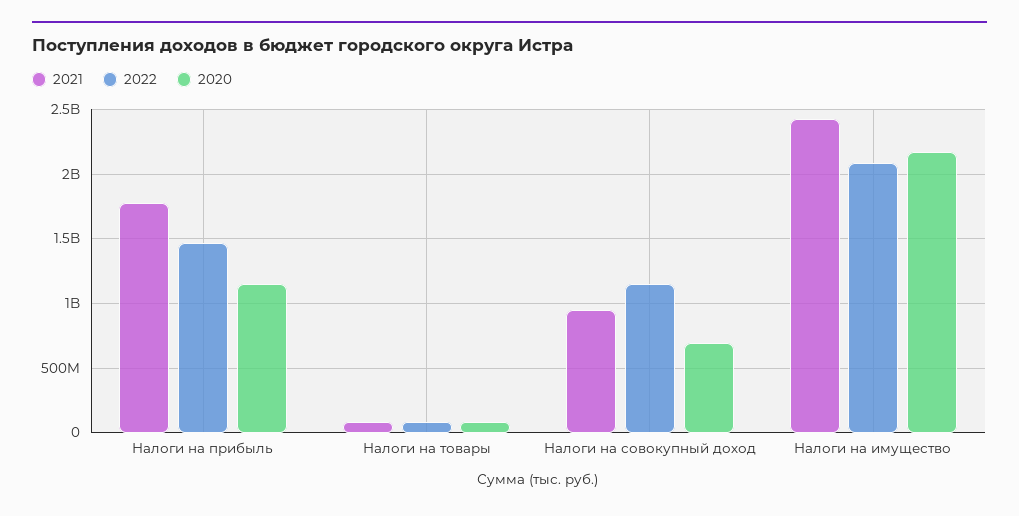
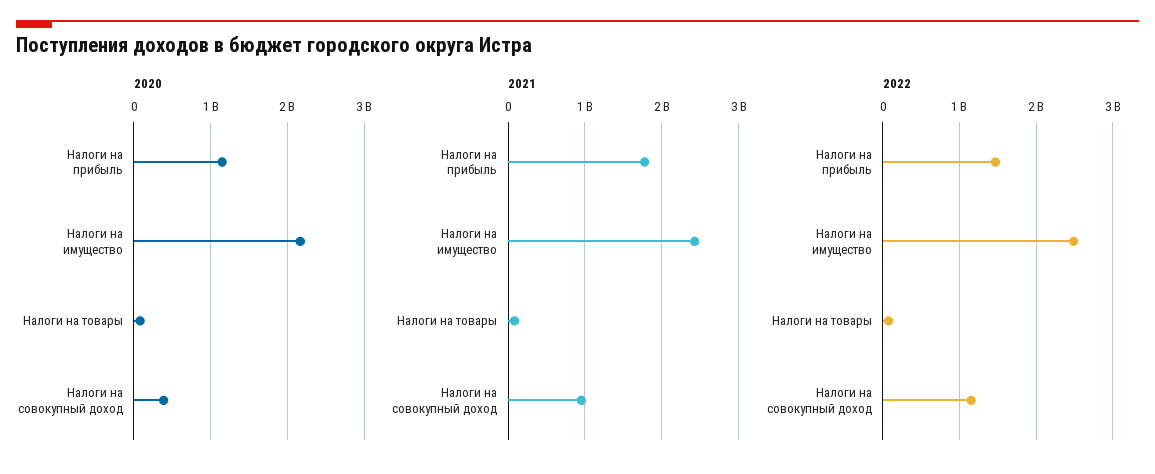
  {
    "2021": {
      "Налоги на прибыль": 1800000000,
      "Налоги на товары": 100000000,
      "Налоги на совокупный доход": 950000000,
      "Налоги на имущество": 2450000000
    },
    "2022": {
      "Налоги на прибыль": 1450000000,
      "Налоги на товары": 100000000,
      "Налоги на совокупный доход": 1150000000,
-     "Налоги на имущество": 2100000000
+     "Налоги на имущество": 2500000000
    },
    "2020": {
      "Налоги на прибыль": 1150000000,
      "Налоги на товары": 100000000,
-     "Налоги на совокупный доход": 700000000,
+     "Налоги на совокупный доход": 400000000,
      "Налоги на имущество": 2150000000
    }
  }

